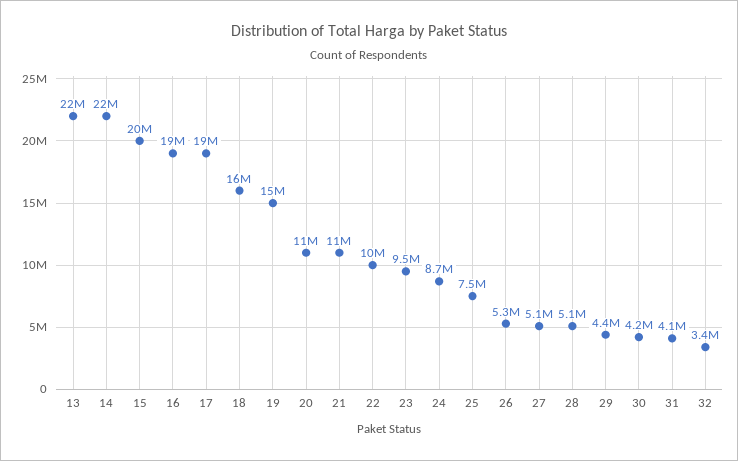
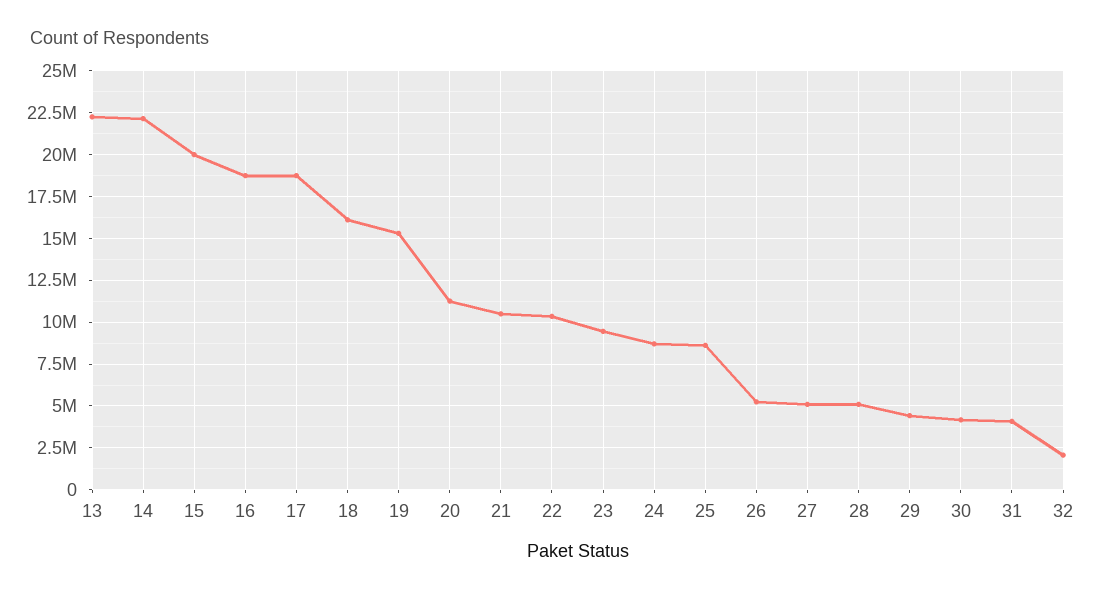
  {
    "13": 22000000,
    "14": 22000000,
    "15": 20000000,
    "16": 19000000,
    "17": 19000000,
    "18": 16000000,
    "19": 15000000,
    "20": 11000000,
    "21": 11000000,
    "22": 10000000,
    "23": 9500000,
    "24": 8700000,
-   "25": 7500000,
+   "25": 8500000,
    "26": 5300000,
    "27": 5100000,
    "28": 5100000,
    "29": 4400000,
    "30": 4200000,
    "31": 4100000,
-   "32": 3400000
+   "32": 2000000
  }

